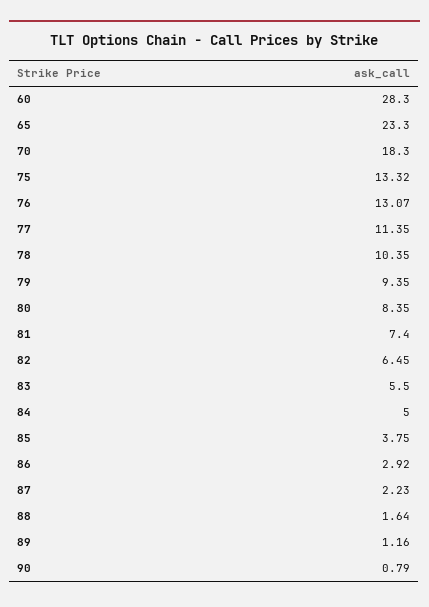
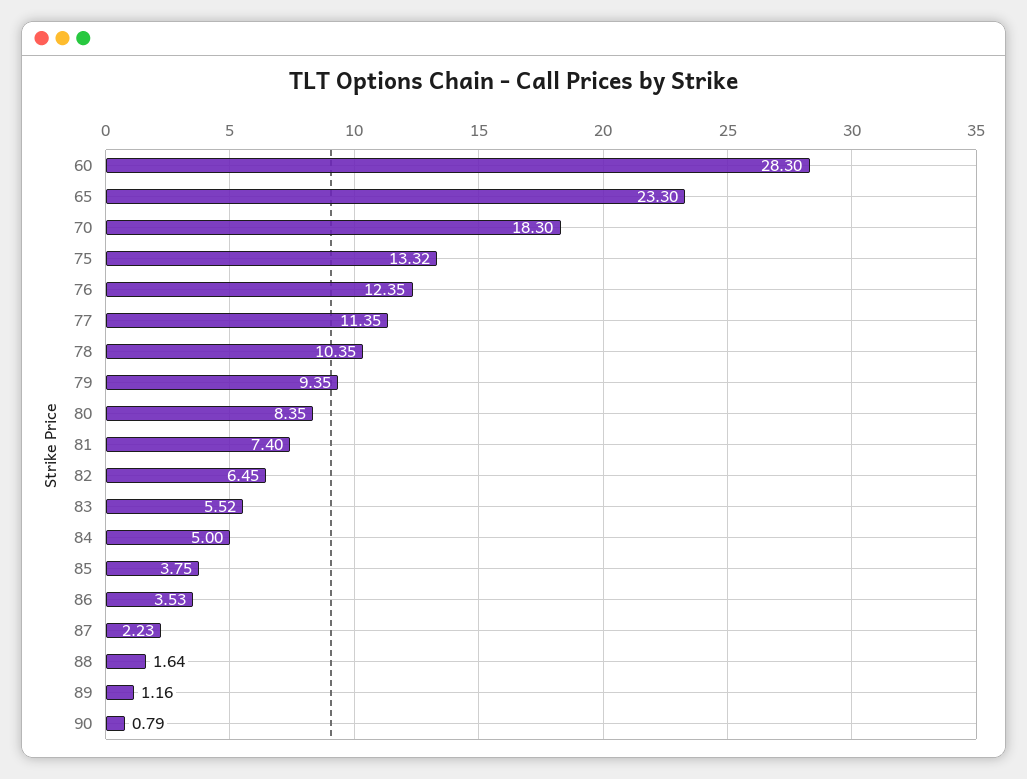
  {
    "60": 28.3,
    "65": 23.3,
    "70": 18.3,
    "75": 13.32,
-   "76": 13.07,
+   "76": 12.35,
    "77": 11.35,
    "78": 10.35,
    "79": 9.35,
    "80": 8.35,
    "81": 7.4,
    "82": 6.45,
-   "83": 5.5,
+   "83": 5.52,
    "84": 5,
    "85": 3.75,
-   "86": 2.92,
+   "86": 3.53,
    "87": 2.23,
    "88": 1.64,
    "89": 1.16,
    "90": 0.79
  }

